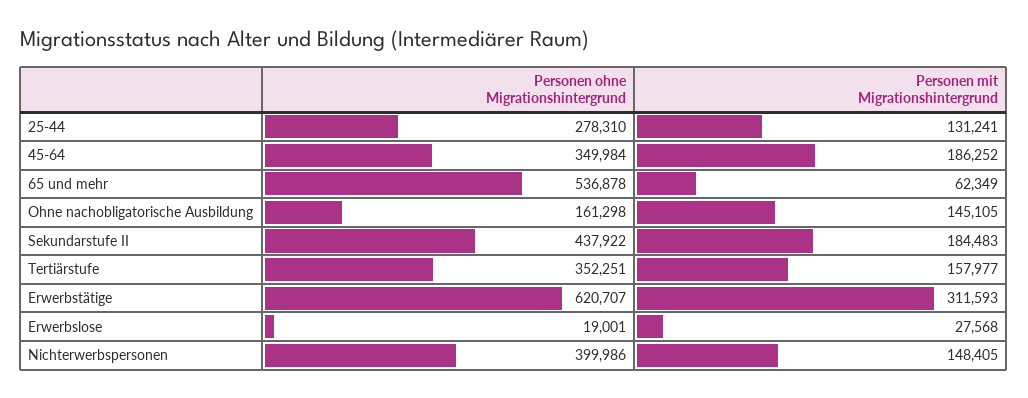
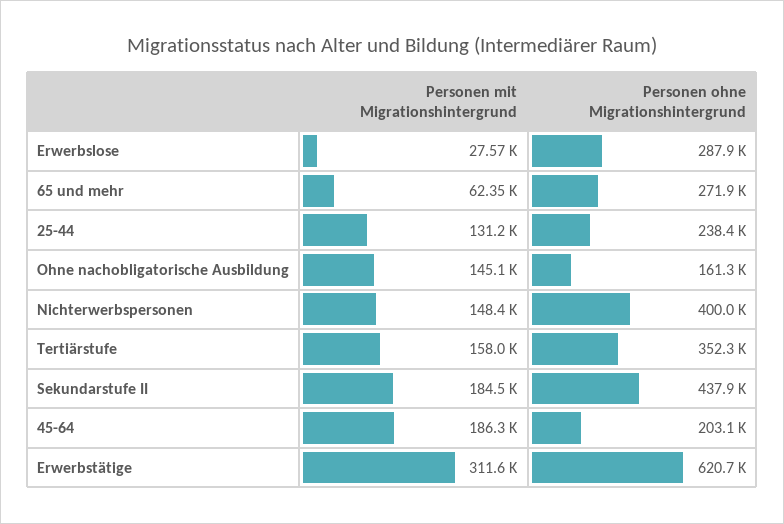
  {
    "Personen ohne Migrationshintergrund": {
-     "25-44": 278310,
+     "25-44": 238400,
-     "45-64": 349984,
+     "45-64": 203100,
-     "65 und mehr": 536878,
+     "65 und mehr": 271900,
      "Ohne nachobligatorische Ausbildung": 161298,
      "Sekundarstufe II": 437922,
      "Tertiärstufe": 352251,
      "Erwerbstätige": 620707,
-     "Erwerbslose": 19001,
+     "Erwerbslose": 287900,
      "Nichterwerbspersonen": 399986
    },
    "Personen mit Migrationshintergrund": {
      "25-44": 131241,
      "45-64": 186252,
      "65 und mehr": 62349,
      "Ohne nachobligatorische Ausbildung": 145105,
      "Sekundarstufe II": 184483,
      "Tertiärstufe": 157977,
      "Erwerbstätige": 311593,
      "Erwerbslose": 27568,
      "Nichterwerbspersonen": 148405
    }
  }

